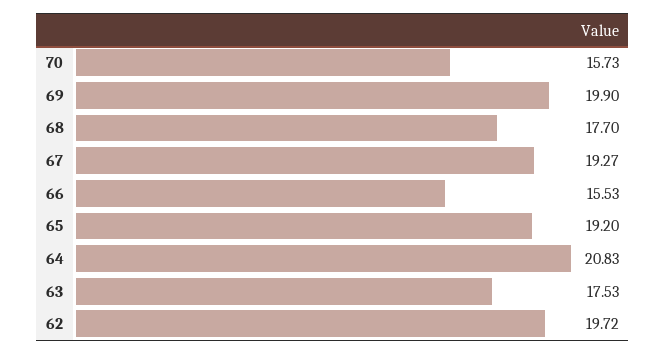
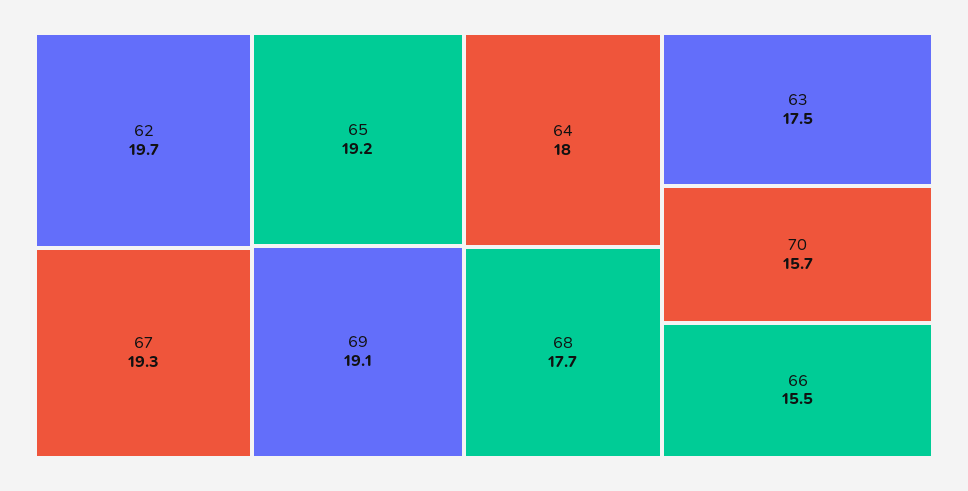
  {
    "70": 15.73,
-   "69": 19.9,
+   "69": 19.1,
    "68": 17.7,
    "67": 19.27,
    "66": 15.53,
    "65": 19.2,
-   "64": 20.83,
+   "64": 18,
    "63": 17.53,
    "62": 19.72
  }

